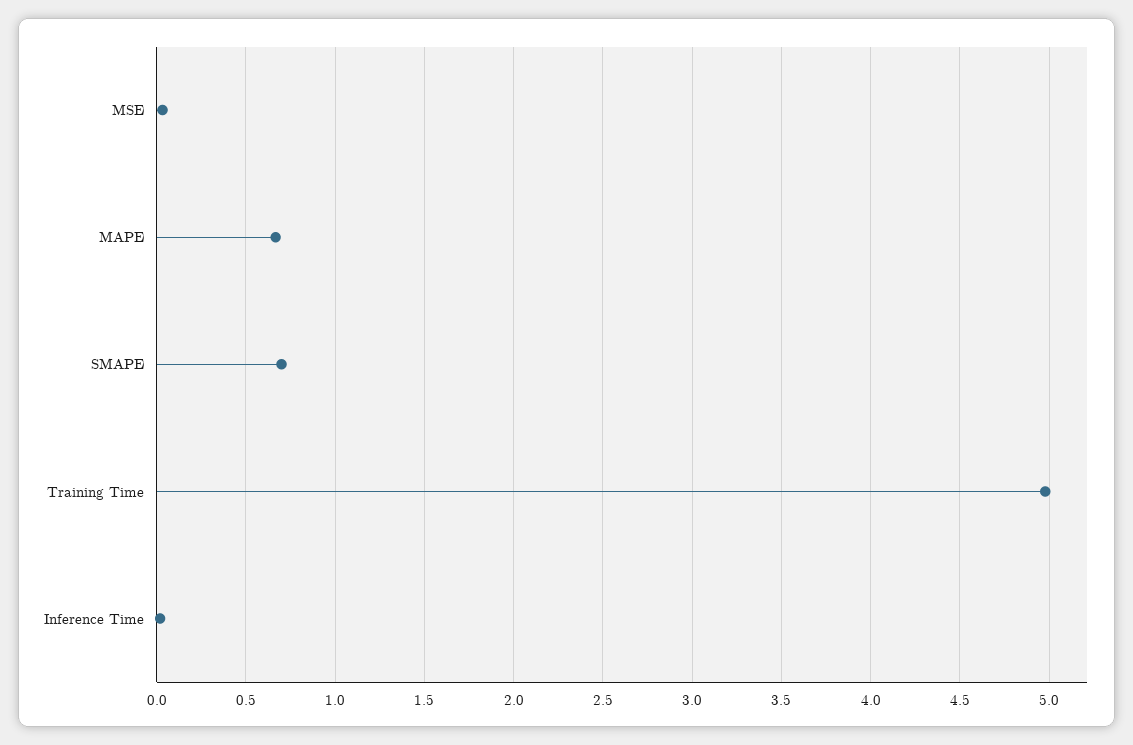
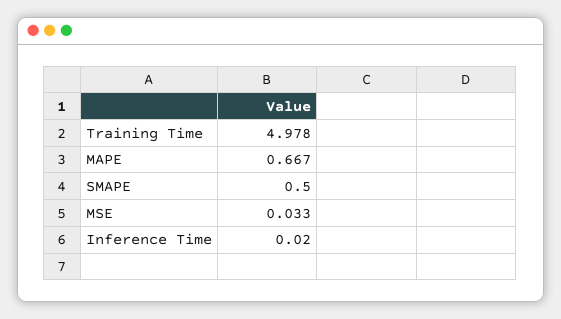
  {
    "MSE": 0.033,
    "MAPE": 0.667,
-   "SMAPE": 0.7,
+   "SMAPE": 0.5,
    "Training Time": 4.978,
    "Inference Time": 0.02
  }

